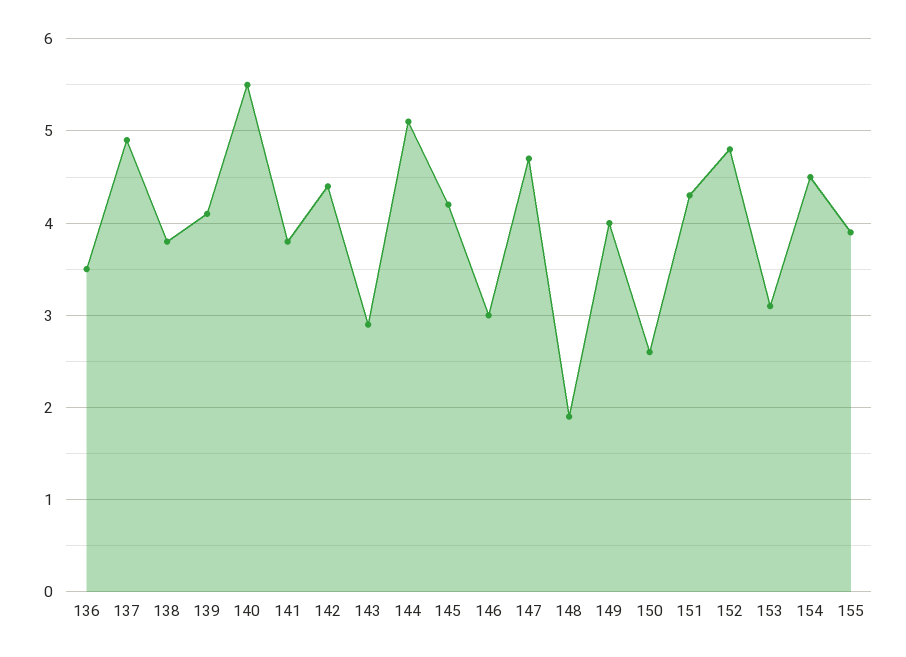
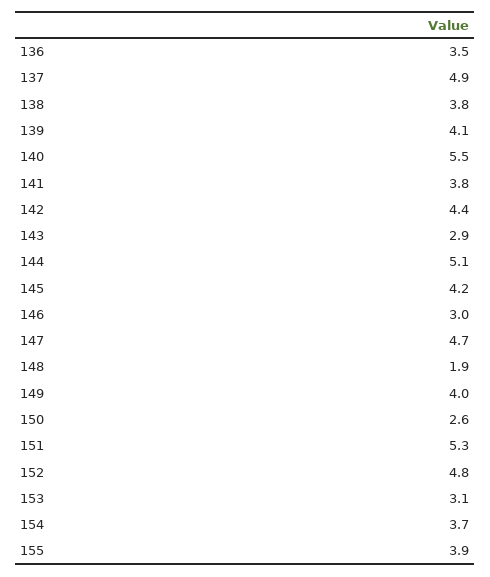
  {
    "136": 3.5,
    "137": 4.9,
    "138": 3.8,
    "139": 4.1,
    "140": 5.5,
    "141": 3.8,
    "142": 4.4,
    "143": 2.9,
    "144": 5.1,
    "145": 4.2,
    "146": 3,
    "147": 4.7,
    "148": 1.9,
    "149": 4,
    "150": 2.6,
-   "151": 4.3,
+   "151": 5.3,
    "152": 4.8,
    "153": 3.1,
-   "154": 4.5,
+   "154": 3.7,
    "155": 3.9
  }

